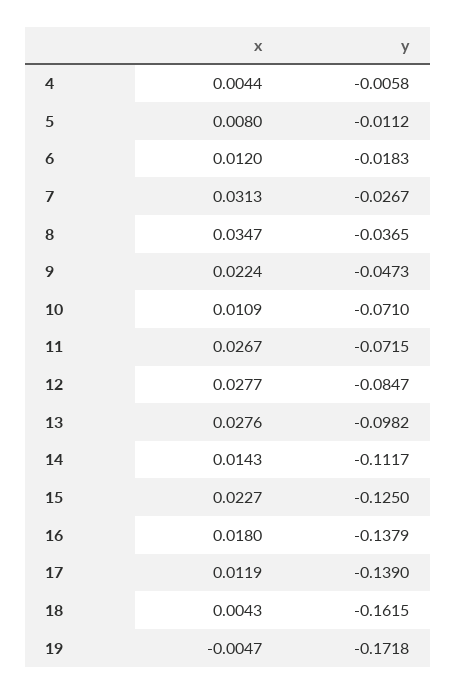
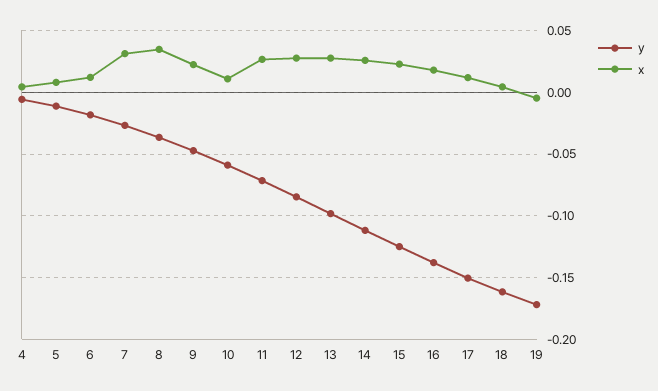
  {
    "x": {
      "4": 0.0044,
      "5": 0.008,
      "6": 0.012,
      "7": 0.0313,
      "8": 0.0347,
      "9": 0.0224,
      "10": 0.0109,
      "11": 0.0267,
      "12": 0.0277,
      "13": 0.0276,
-     "14": 0.0143,
+     "14": 0.025,
      "15": 0.0227,
      "16": 0.018,
      "17": 0.0119,
      "18": 0.0043,
      "19": -0.0047
    },
    "y": {
      "4": -0.0058,
      "5": -0.0112,
      "6": -0.0183,
      "7": -0.0267,
      "8": -0.0365,
      "9": -0.0473,
-     "10": -0.071,
+     "10": -0.06,
      "11": -0.0715,
      "12": -0.0847,
      "13": -0.0982,
      "14": -0.1117,
      "15": -0.125,
      "16": -0.1379,
-     "17": -0.139,
+     "17": -0.15,
      "18": -0.1615,
      "19": -0.1718
    }
  }

